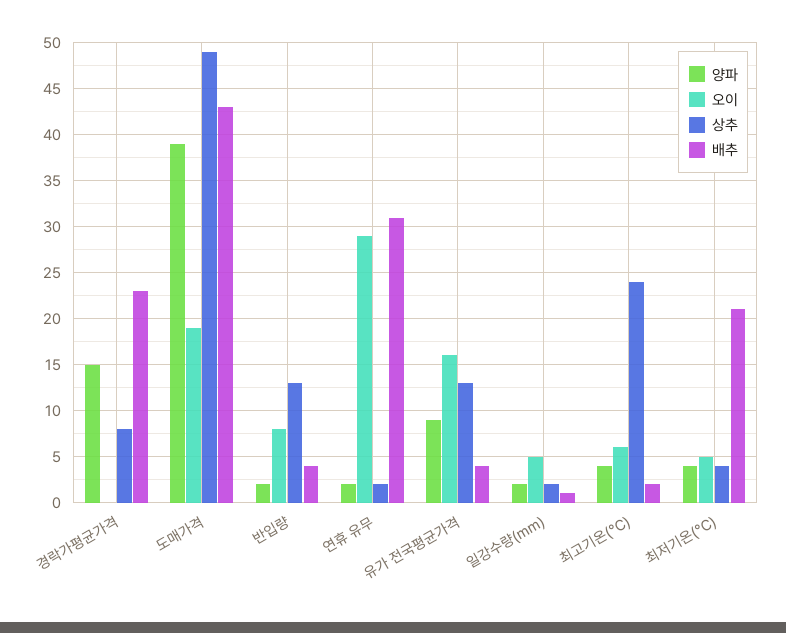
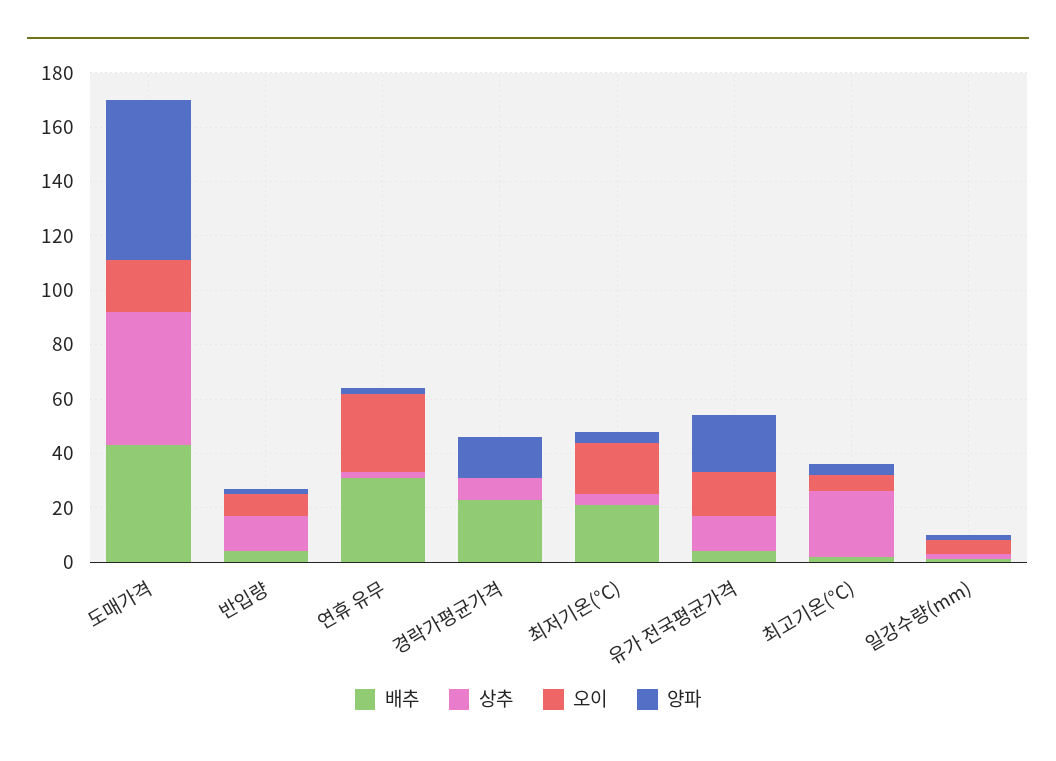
  {
    "양파": {
      "경락가평균가격": 15,
-     "도매가격": 39,
+     "도매가격": 60,
      "반입량": 2,
      "연휴 유무": 2,
-     "유가 전국평균가격": 9,
+     "유가 전국평균가격": 20,
      "일강수량(mm)": 2,
      "최고기온(°C)": 4,
      "최저기온(°C)": 4
    },
    "오이": {
      "경락가평균가격": 0,
      "도매가격": 19,
      "반입량": 8,
      "연휴 유무": 29,
      "유가 전국평균가격": 16,
      "일강수량(mm)": 5,
      "최고기온(°C)": 6,
-     "최저기온(°C)": 5
+     "최저기온(°C)": 20
    },
    "상추": {
      "경락가평균가격": 8,
      "도매가격": 49,
      "반입량": 13,
      "연휴 유무": 2,
      "유가 전국평균가격": 13,
      "일강수량(mm)": 2,
      "최고기온(°C)": 24,
      "최저기온(°C)": 4
    },
    "배추": {
      "경락가평균가격": 23,
      "도매가격": 43,
      "반입량": 4,
      "연휴 유무": 31,
      "유가 전국평균가격": 4,
      "일강수량(mm)": 1,
      "최고기온(°C)": 2,
      "최저기온(°C)": 21
    }
  }

